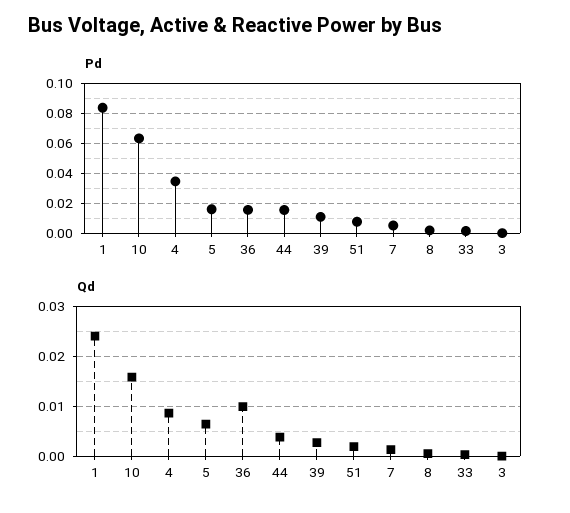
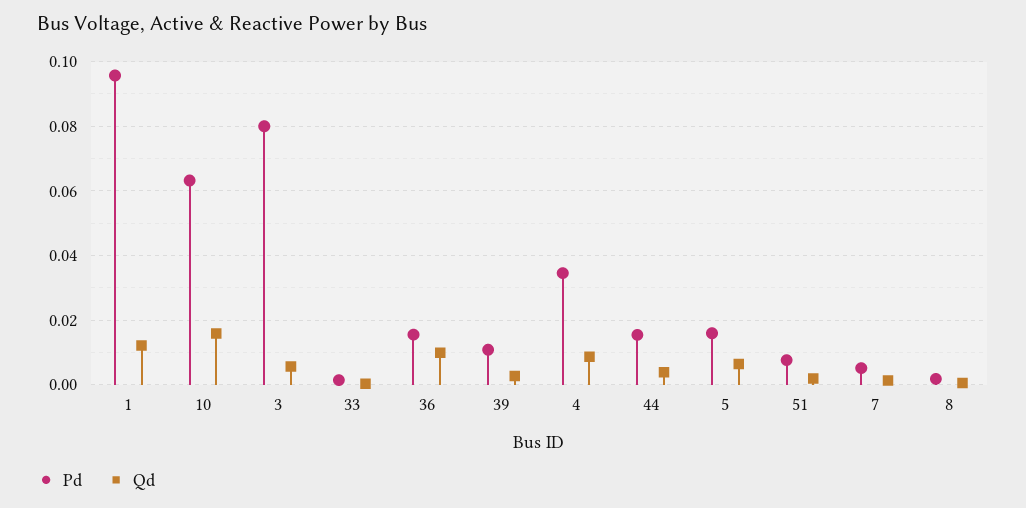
  {
    "Pd": {
-     "1": 0.085,
+     "1": 0.096,
      "10": 0.064,
      "4": 0.034,
      "5": 0.016,
      "36": 0.016,
      "44": 0.016,
      "39": 0.01,
      "51": 0.008,
      "7": 0.006,
      "8": 0.002,
      "33": 0.002,
-     "3": 0
+     "3": 0.08
    },
    "Qd": {
-     "1": 0.024,
+     "1": 0.012,
      "10": 0.016,
      "4": 0.008,
      "5": 0.006,
      "36": 0.01,
      "44": 0.004,
      "39": 0.002,
      "51": 0.002,
      "7": 0.002,
      "8": 0,
      "33": 0,
-     "3": 0
+     "3": 0.006
    }
  }

